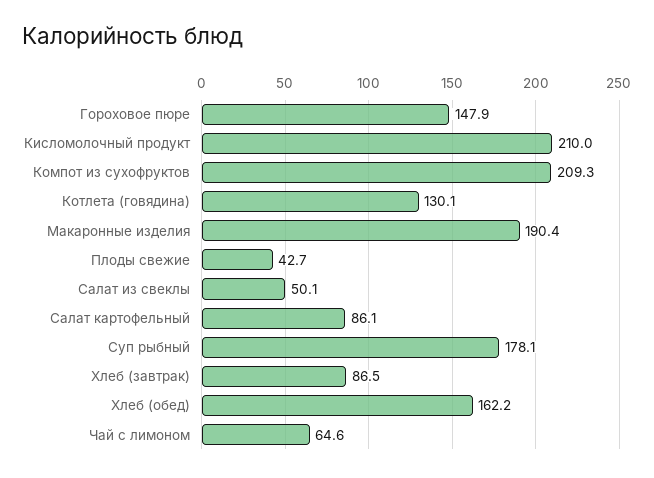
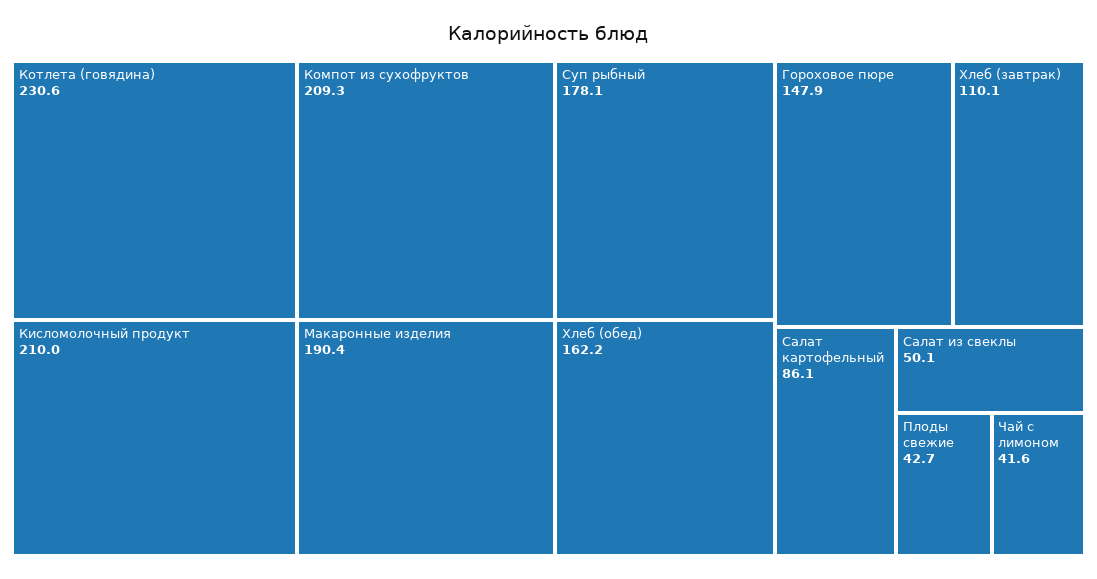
  {
    "Гороховое пюре": 147.9,
    "Кисломолочный продукт": 210,
    "Компот из сухофруктов": 209.3,
-   "Котлета (говядина)": 130.1,
+   "Котлета (говядина)": 230.6,
    "Макаронные изделия": 190.4,
    "Плоды свежие": 42.7,
    "Салат из свеклы": 50.1,
    "Салат картофельный": 86.1,
    "Суп рыбный": 178.1,
-   "Хлеб (завтрак)": 86.5,
+   "Хлеб (завтрак)": 110.1,
    "Хлеб (обед)": 162.2,
-   "Чай с лимоном": 64.6
+   "Чай с лимоном": 41.6
  }

